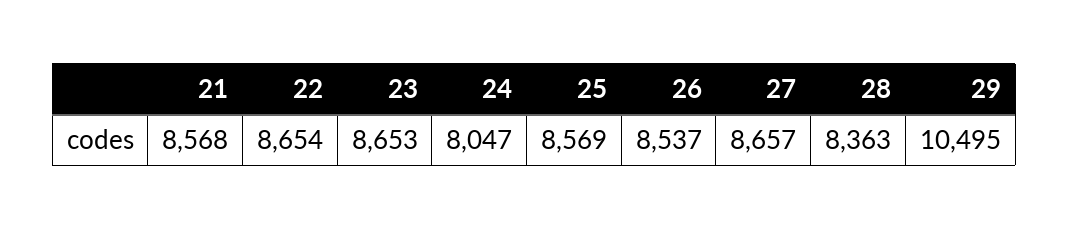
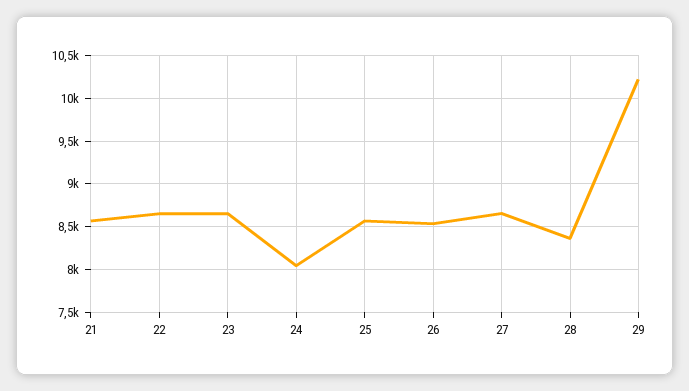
  {
    "21": 8568,
    "22": 8654,
    "23": 8653,
    "24": 8047,
    "25": 8569,
    "26": 8537,
    "27": 8657,
    "28": 8363,
-   "29": 10495
+   "29": 10200
  }

